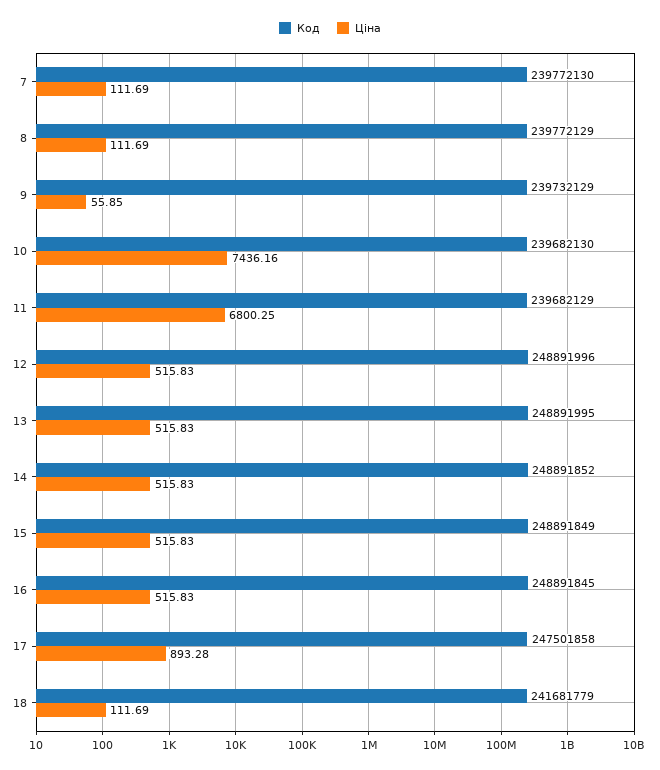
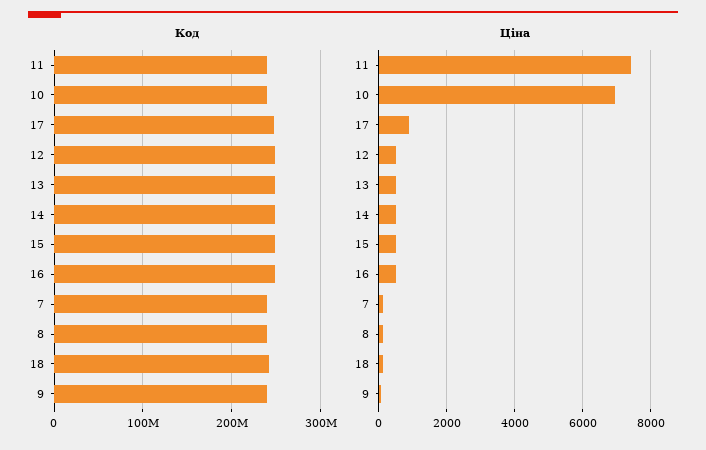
  {
    "Код": {
      "7": 239772130,
      "8": 239772129,
      "9": 239732129,
      "10": 239682130,
      "11": 239682129,
      "12": 248891996,
      "13": 248891995,
      "14": 248891852,
      "15": 248891849,
      "16": 248891845,
      "17": 247501858,
      "18": 241681779
    },
    "Ціна": {
      "7": 111.69,
      "8": 111.69,
      "9": 55.85,
-     "10": 7436.16,
+     "10": 7000,
-     "11": 6800.25,
+     "11": 7400,
      "12": 515.83,
      "13": 515.83,
      "14": 515.83,
      "15": 515.83,
      "16": 515.83,
      "17": 893.28,
      "18": 111.69
    }
  }

